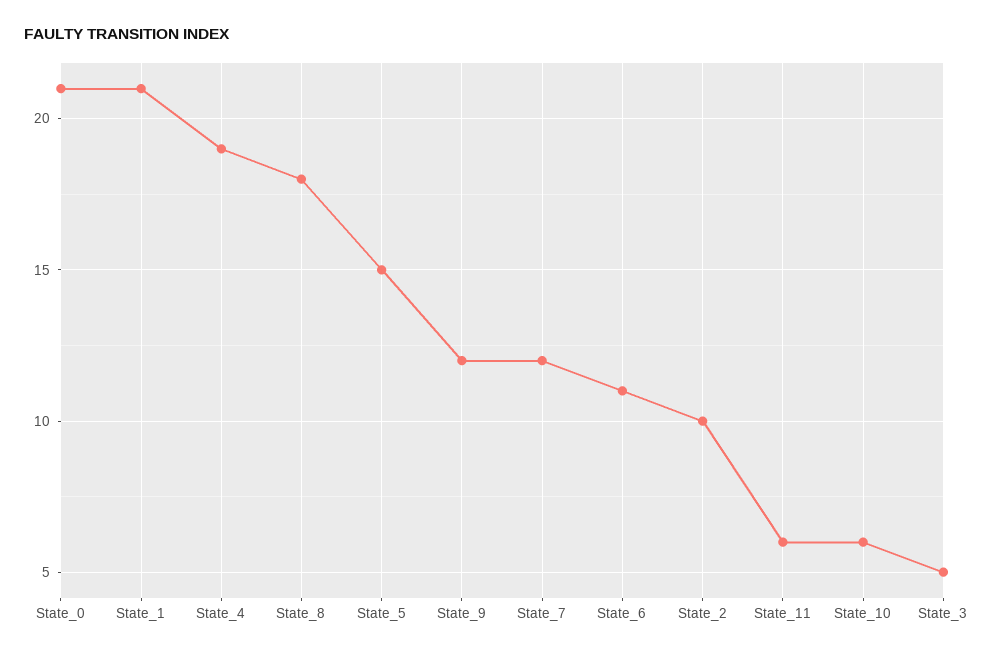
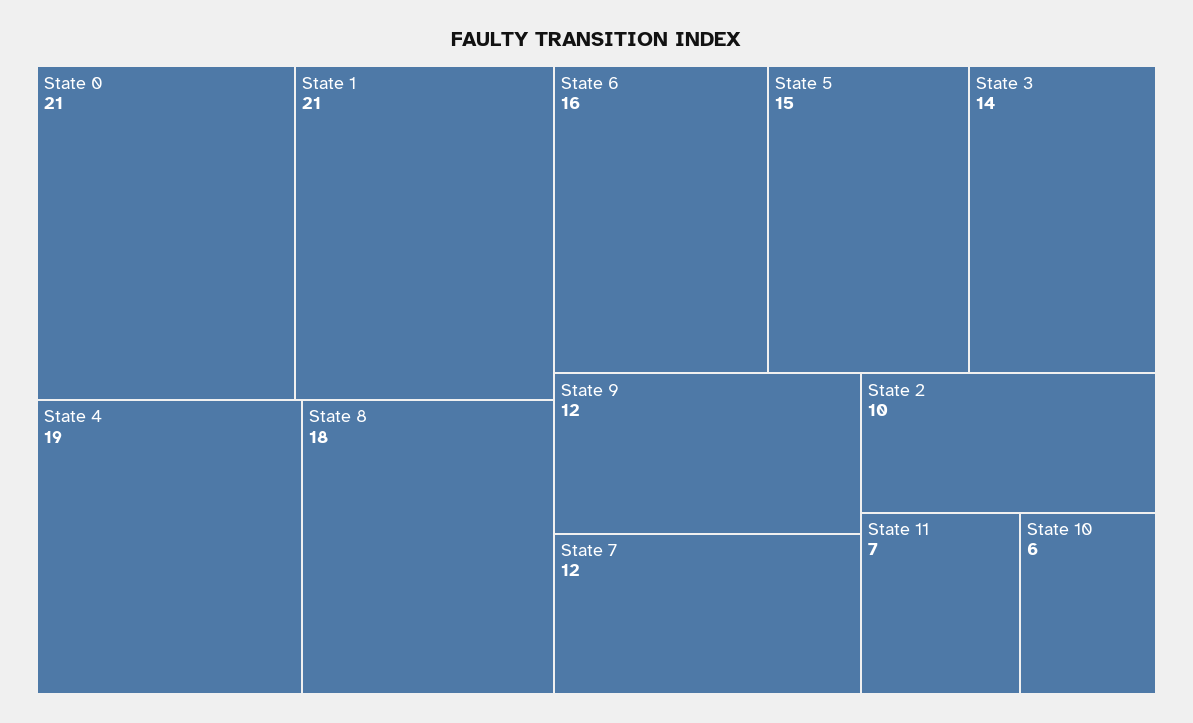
  {
    "State_0": 21,
    "State_1": 21,
    "State_4": 19,
    "State_8": 18,
    "State_5": 15,
    "State_9": 12,
    "State_7": 12,
-   "State_6": 11,
+   "State_6": 16,
    "State_2": 10,
-   "State_11": 6,
+   "State_11": 7,
    "State_10": 6,
-   "State_3": 5
+   "State_3": 14
  }

